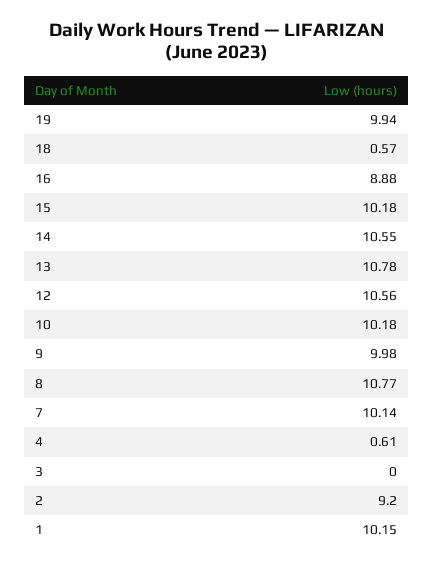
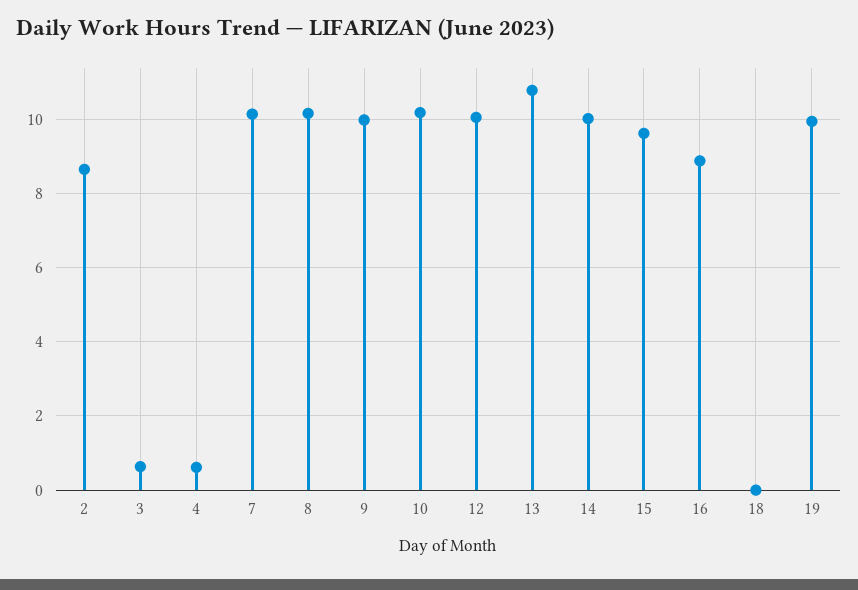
  {
    "19": 9.94,
-   "18": 0.57,
+   "18": 0,
    "16": 8.88,
-   "15": 10.18,
+   "15": 9.6,
-   "14": 10.55,
+   "14": 10,
    "13": 10.78,
-   "12": 10.56,
+   "12": 10,
    "10": 10.18,
    "9": 9.98,
-   "8": 10.77,
+   "8": 10.2,
    "7": 10.14,
    "4": 0.61,
-   "3": 0,
+   "3": 0.6,
-   "2": 9.2,
+   "2": 8.6
-   "1": 10.15
  }

